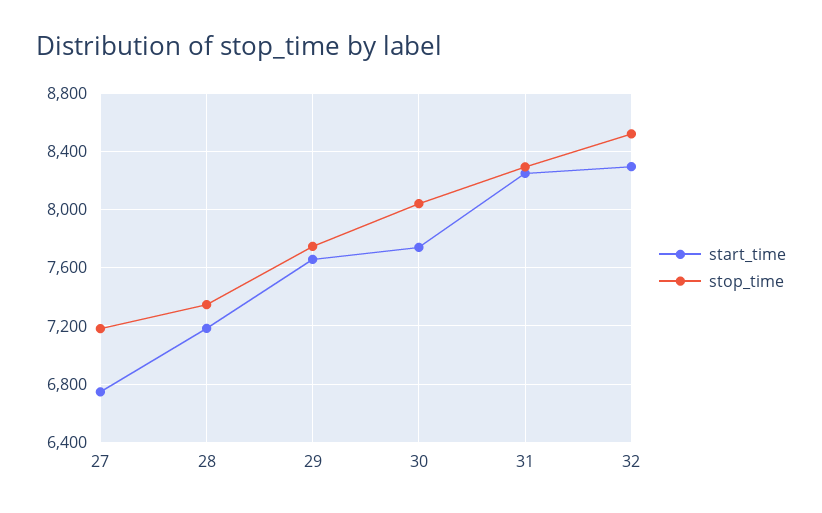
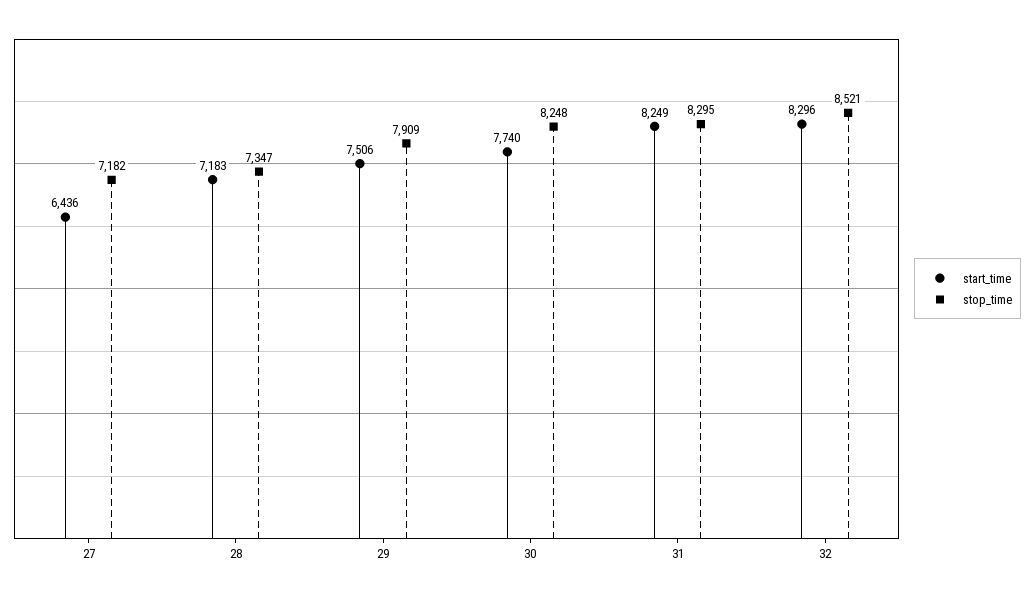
  {
    "start_time": {
-     "27": 6750,
+     "27": 6436,
      "28": 7183,
-     "29": 7650,
+     "29": 7506,
      "30": 7740,
      "31": 8249,
      "32": 8296
    },
    "stop_time": {
      "27": 7182,
      "28": 7347,
-     "29": 7750,
+     "29": 7909,
-     "30": 8050,
+     "30": 8248,
      "31": 8295,
      "32": 8521
    }
  }

